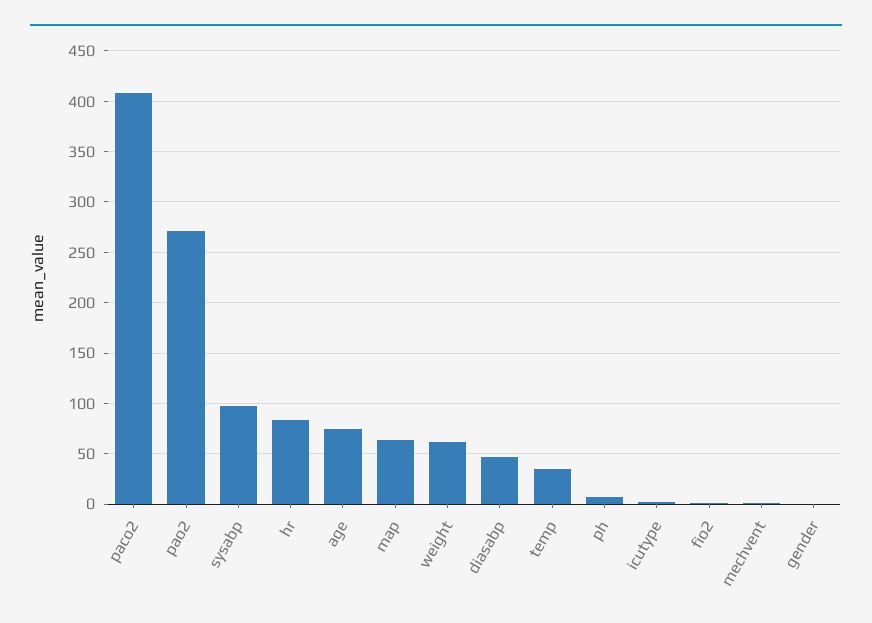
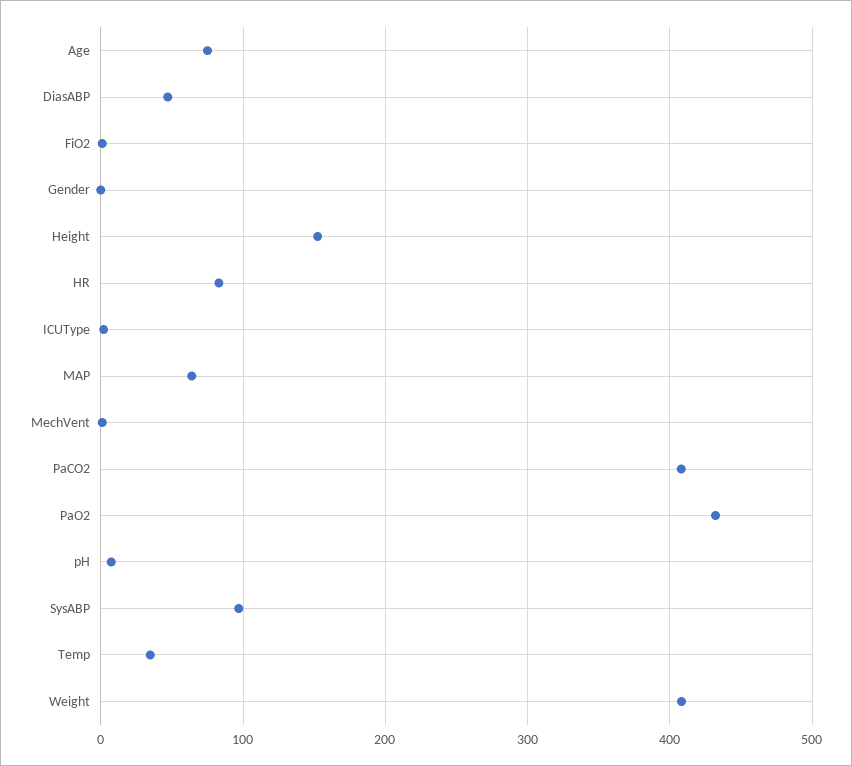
  {
    "paco2": 410,
-   "pao2": 270,
+   "pao2": 430,
    "sysabp": 100,
    "hr": 80,
    "age": 80,
    "map": 60,
-   "weight": 60,
+   "weight": 410,
    "diasabp": 50,
    "temp": 30,
    "ph": 10,
    "icutype": 0,
    "fio2": 0,
    "mechvent": 0,
-   "gender": 0
+   "gender": 0,
+   "Height": 150
  }

